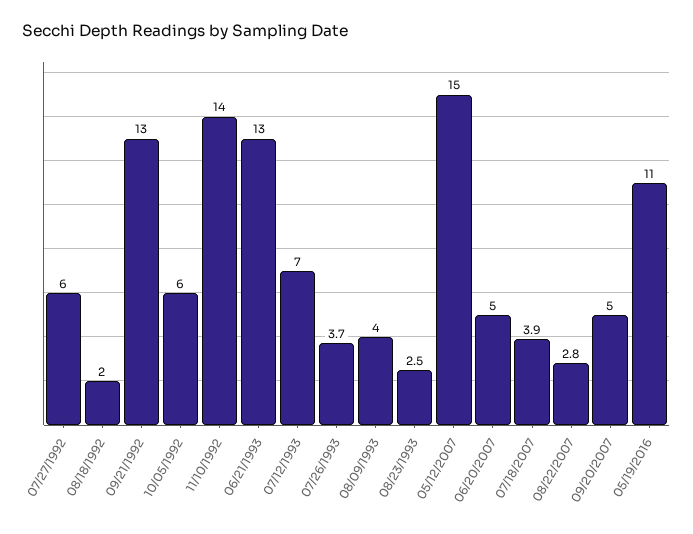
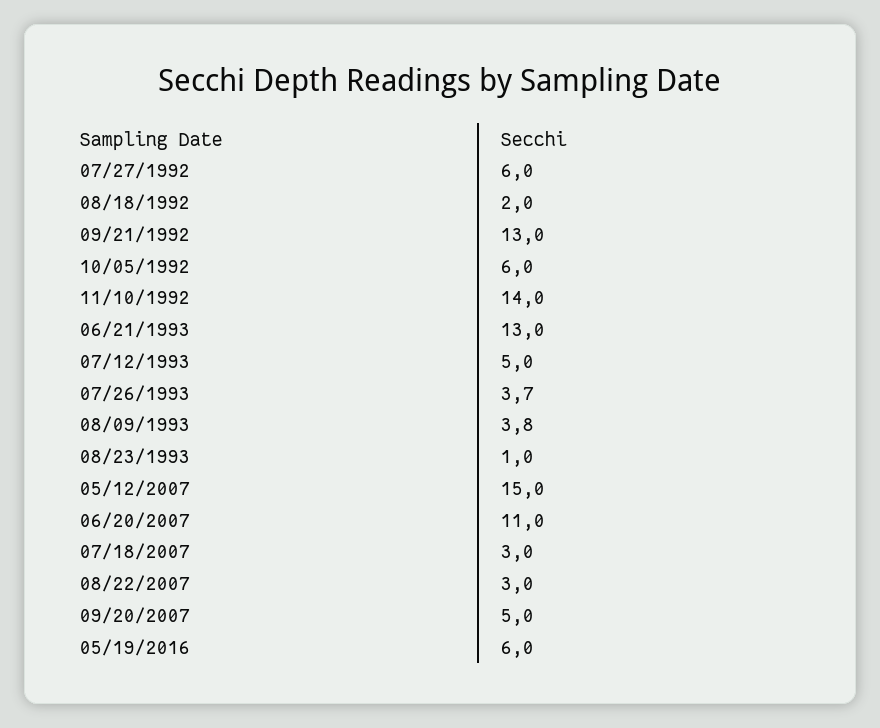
  {
    "07/27/1992": 6,
    "08/18/1992": 2,
    "09/21/1992": 13,
    "10/05/1992": 6,
    "11/10/1992": 14,
    "06/21/1993": 13,
-   "07/12/1993": 7,
+   "07/12/1993": 5,
    "07/26/1993": 3.7,
-   "08/09/1993": 4,
+   "08/09/1993": 3.8,
-   "08/23/1993": 2.5,
+   "08/23/1993": 1,
    "05/12/2007": 15,
-   "06/20/2007": 5,
+   "06/20/2007": 11,
-   "07/18/2007": 3.9,
+   "07/18/2007": 3,
-   "08/22/2007": 2.8,
+   "08/22/2007": 3,
    "09/20/2007": 5,
-   "05/19/2016": 11
+   "05/19/2016": 6
  }

